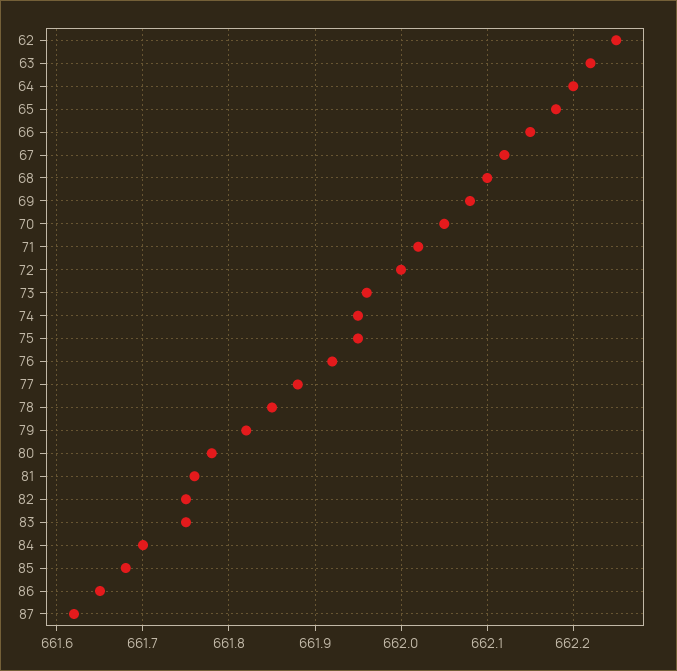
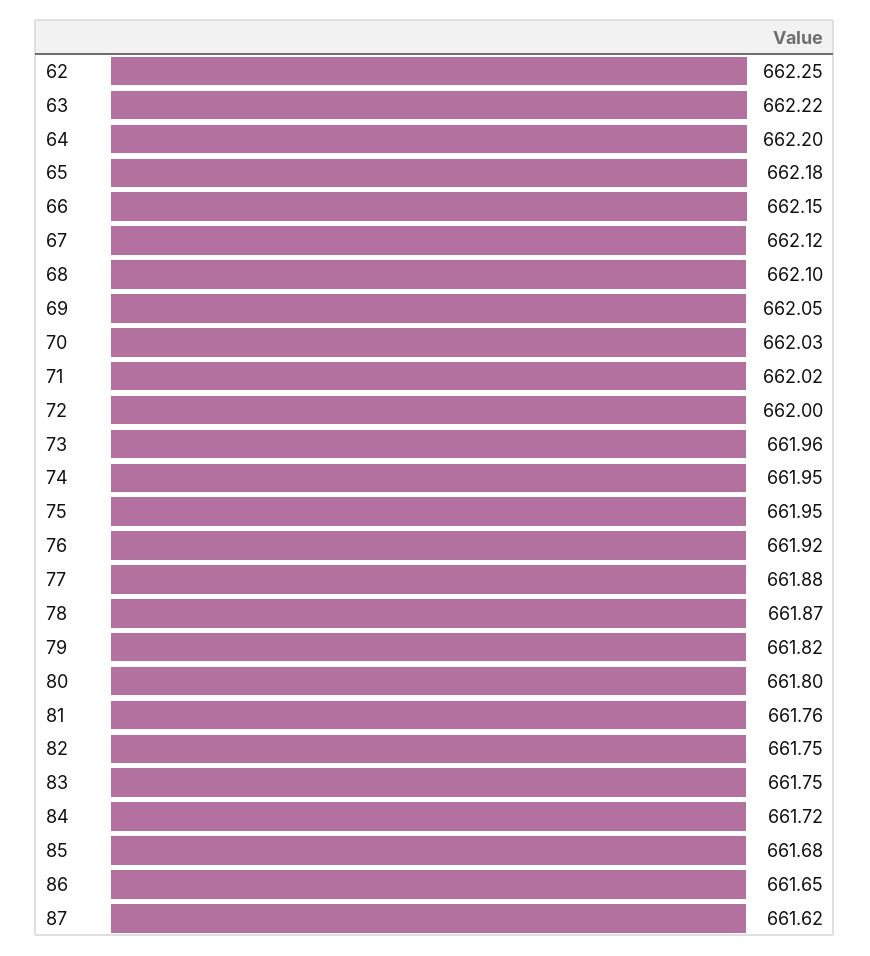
  {
    "62": 662.25,
    "63": 662.22,
    "64": 662.2,
    "65": 662.18,
    "66": 662.15,
    "67": 662.12,
    "68": 662.1,
-   "69": 662.08,
+   "69": 662.05,
-   "70": 662.05,
+   "70": 662.03,
    "71": 662.02,
    "72": 662,
    "73": 661.96,
    "74": 661.95,
    "75": 661.95,
    "76": 661.92,
    "77": 661.88,
-   "78": 661.85,
+   "78": 661.87,
    "79": 661.82,
-   "80": 661.78,
+   "80": 661.8,
    "81": 661.76,
    "82": 661.75,
    "83": 661.75,
-   "84": 661.7,
+   "84": 661.72,
    "85": 661.68,
    "86": 661.65,
    "87": 661.62
  }

